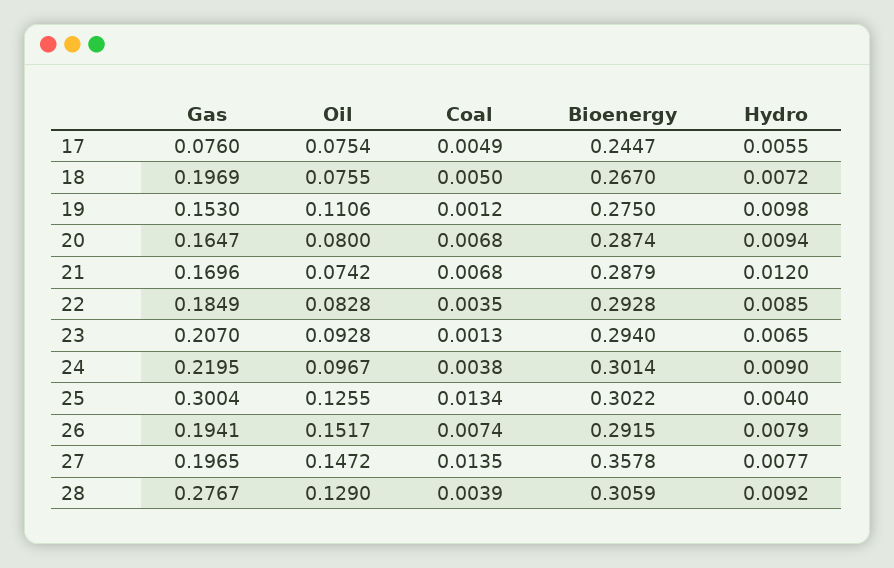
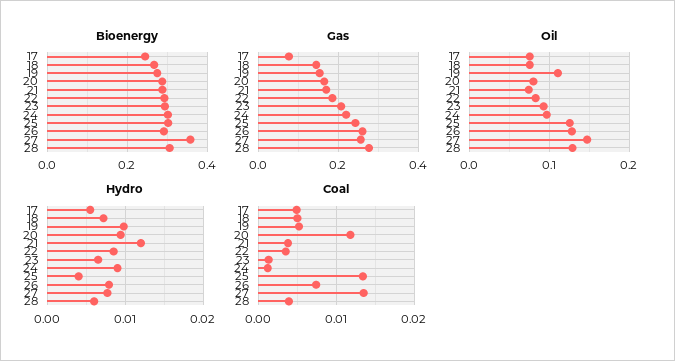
  {
    "Gas": {
      "17": 0.076,
-     "18": 0.1969,
+     "18": 0.14,
      "19": 0.153,
      "20": 0.1647,
      "21": 0.1696,
      "22": 0.1849,
      "23": 0.207,
      "24": 0.2195,
-     "25": 0.3004,
+     "25": 0.24,
-     "26": 0.1941,
+     "26": 0.26,
-     "27": 0.1965,
+     "27": 0.26,
      "28": 0.2767
    },
    "Oil": {
      "17": 0.0754,
      "18": 0.0755,
      "19": 0.1106,
      "20": 0.08,
      "21": 0.0742,
      "22": 0.0828,
      "23": 0.0928,
      "24": 0.0967,
      "25": 0.1255,
-     "26": 0.1517,
+     "26": 0.13,
      "27": 0.1472,
      "28": 0.129
    },
    "Coal": {
      "17": 0.0049,
      "18": 0.005,
-     "19": 0.0012,
+     "19": 0.005,
-     "20": 0.0068,
+     "20": 0.012,
-     "21": 0.0068,
+     "21": 0.004,
      "22": 0.0035,
      "23": 0.0013,
-     "24": 0.0038,
+     "24": 0.001,
      "25": 0.0134,
      "26": 0.0074,
      "27": 0.0135,
      "28": 0.0039
    },
    "Bioenergy": {
      "17": 0.2447,
      "18": 0.267,
      "19": 0.275,
      "20": 0.2874,
      "21": 0.2879,
      "22": 0.2928,
      "23": 0.294,
      "24": 0.3014,
      "25": 0.3022,
      "26": 0.2915,
      "27": 0.3578,
      "28": 0.3059
    },
    "Hydro": {
      "17": 0.0055,
      "18": 0.0072,
      "19": 0.0098,
      "20": 0.0094,
      "21": 0.012,
      "22": 0.0085,
      "23": 0.0065,
      "24": 0.009,
      "25": 0.004,
      "26": 0.0079,
      "27": 0.0077,
-     "28": 0.0092
+     "28": 0.006
    }
  }

